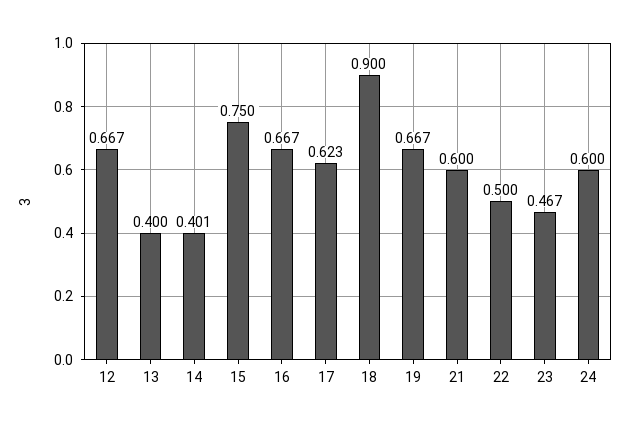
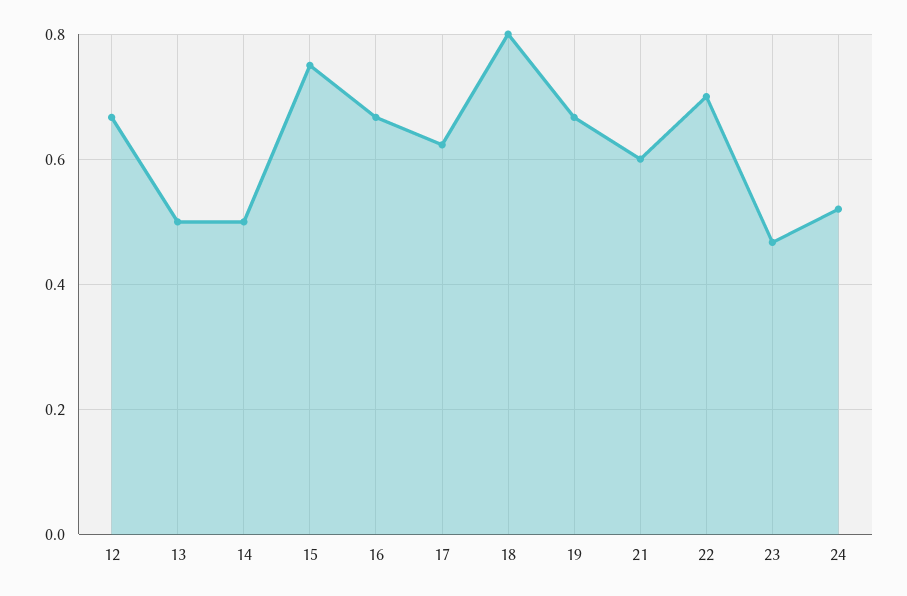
  {
    "12": 0.667,
-   "13": 0.4,
+   "13": 0.5,
-   "14": 0.401,
+   "14": 0.5,
    "15": 0.75,
    "16": 0.667,
    "17": 0.623,
-   "18": 0.9,
+   "18": 0.8,
    "19": 0.667,
    "21": 0.6,
-   "22": 0.5,
+   "22": 0.7,
    "23": 0.467,
-   "24": 0.6
+   "24": 0.52
  }

